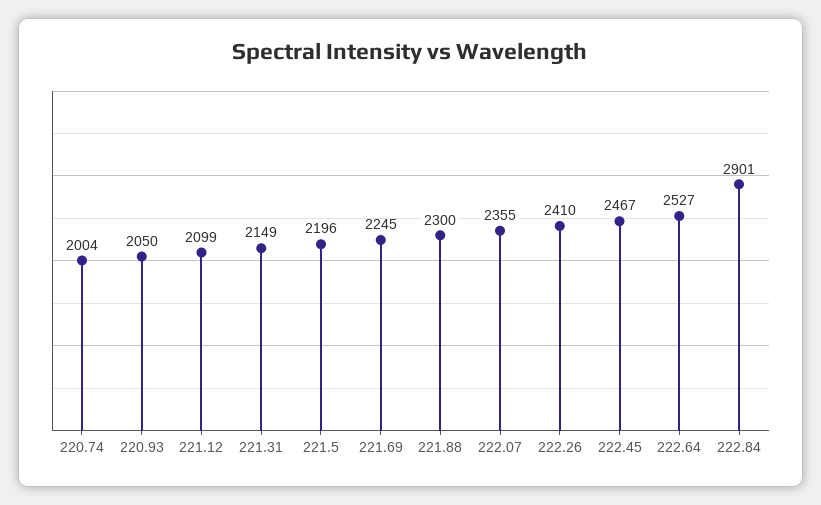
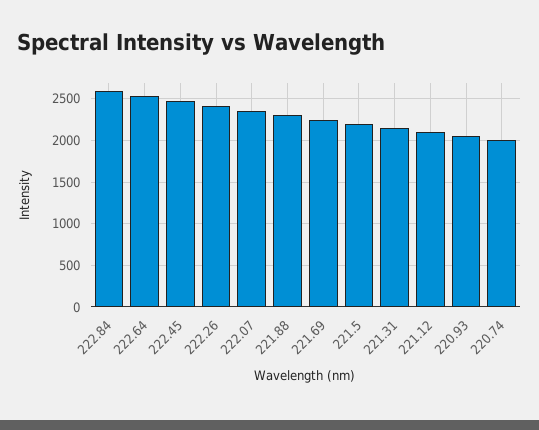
  {
    "220.74": 2004,
    "220.93": 2050,
    "221.12": 2099,
    "221.31": 2149,
    "221.5": 2196,
    "221.69": 2245,
    "221.88": 2300,
    "222.07": 2355,
    "222.26": 2410,
    "222.45": 2467,
    "222.64": 2527,
-   "222.84": 2901
+   "222.84": 2600
  }

